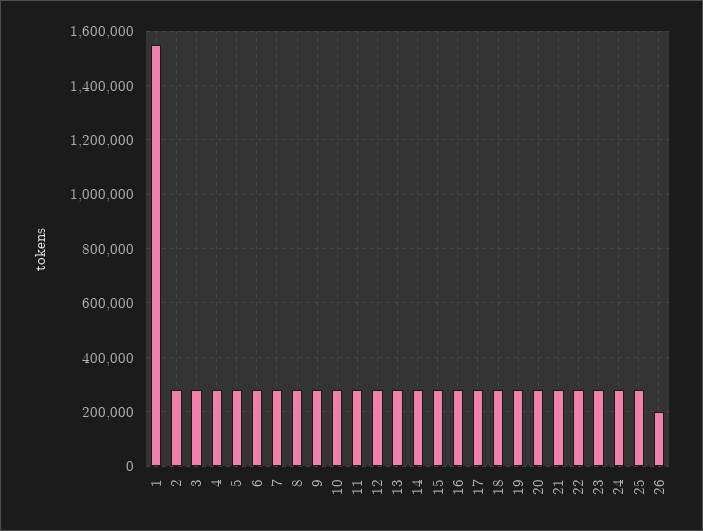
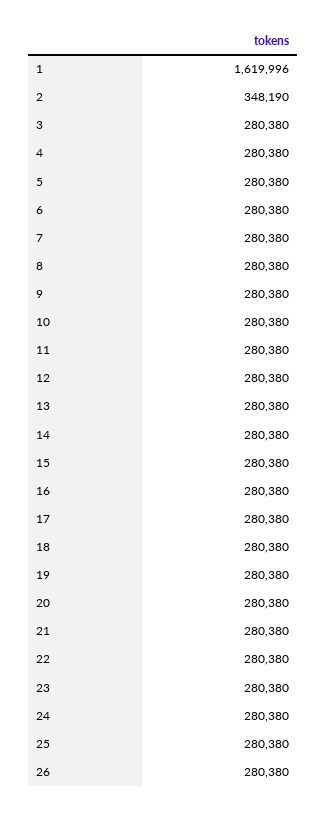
  {
-   "1": 1550000,
+   "1": 1619996,
-   "2": 275000,
+   "2": 348190,
    "3": 280380,
    "4": 280380,
    "5": 280380,
    "6": 280380,
    "7": 280380,
    "8": 280380,
    "9": 280380,
    "10": 280380,
    "11": 280380,
    "12": 280380,
    "13": 280380,
    "14": 280380,
    "15": 280380,
    "16": 280380,
    "17": 280380,
    "18": 280380,
    "19": 280380,
    "20": 280380,
    "21": 280380,
    "22": 280380,
    "23": 280380,
    "24": 280380,
    "25": 280380,
-   "26": 200000
+   "26": 280380
  }

